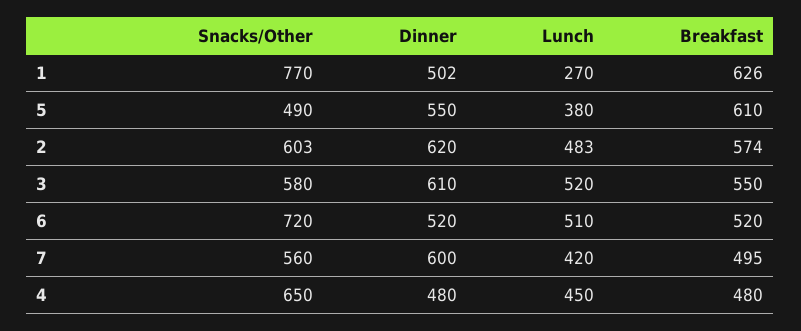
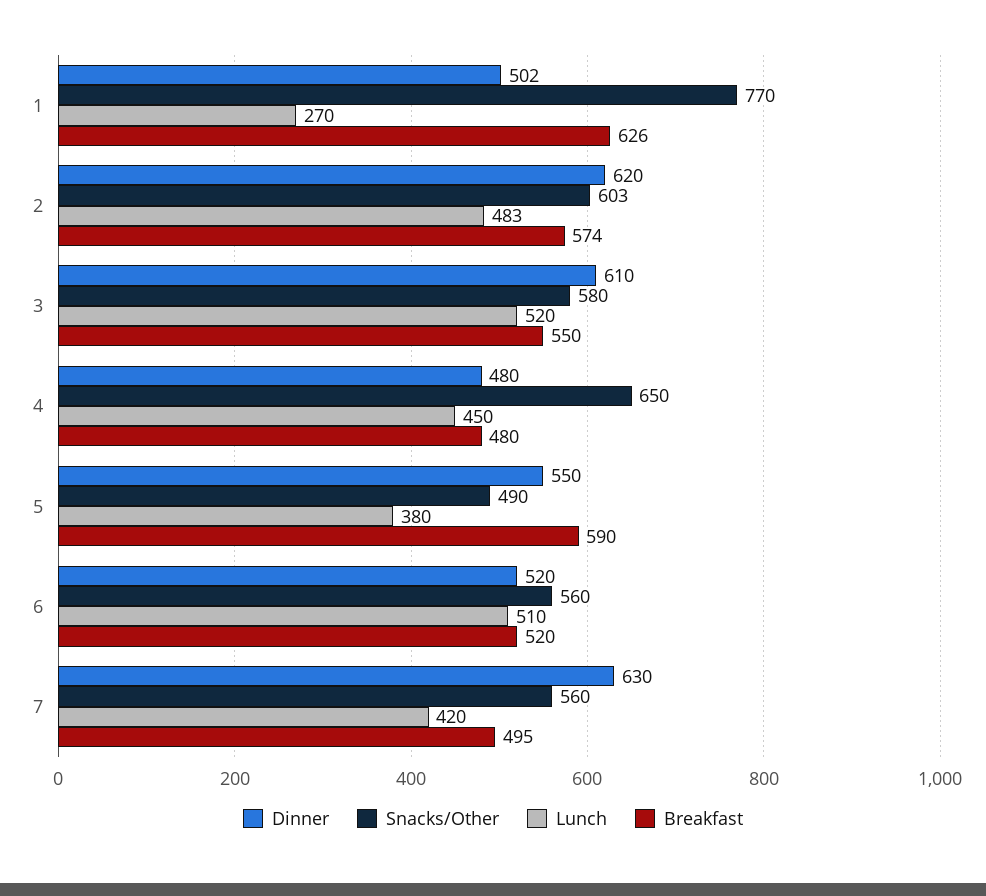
  {
    "Snacks/Other": {
      "1": 770,
      "5": 490,
      "2": 603,
      "3": 580,
-     "6": 720,
+     "6": 560,
      "7": 560,
      "4": 650
    },
    "Dinner": {
      "1": 502,
      "5": 550,
      "2": 620,
      "3": 610,
      "6": 520,
-     "7": 600,
+     "7": 630,
      "4": 480
    },
    "Lunch": {
      "1": 270,
      "5": 380,
      "2": 483,
      "3": 520,
      "6": 510,
      "7": 420,
      "4": 450
    },
    "Breakfast": {
      "1": 626,
-     "5": 610,
+     "5": 590,
      "2": 574,
      "3": 550,
      "6": 520,
      "7": 495,
      "4": 480
    }
  }

